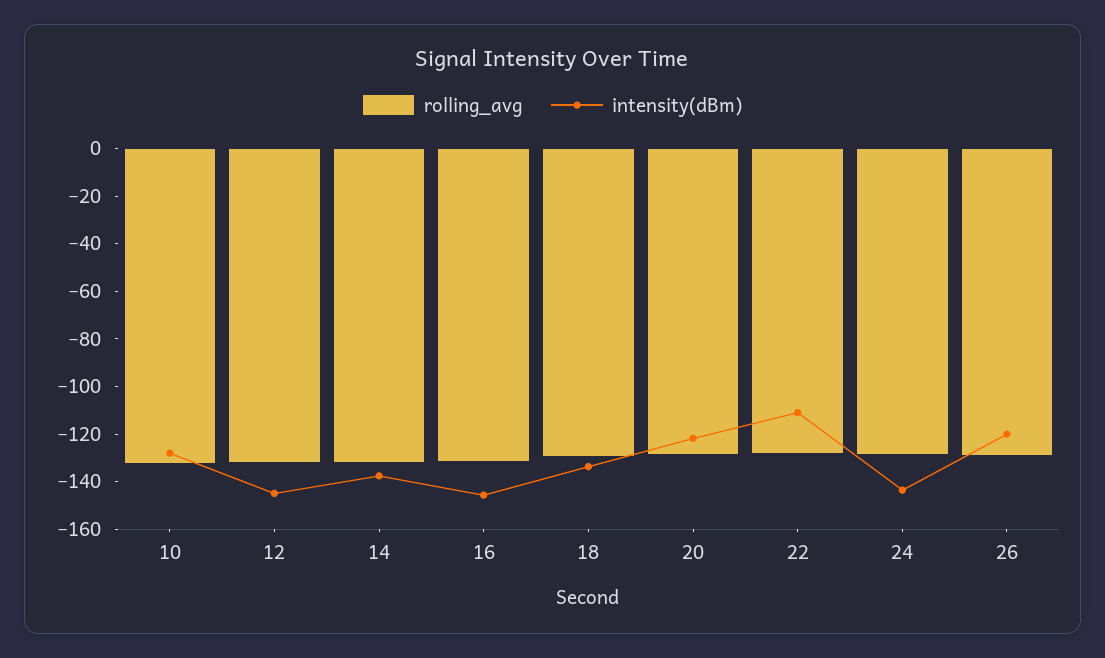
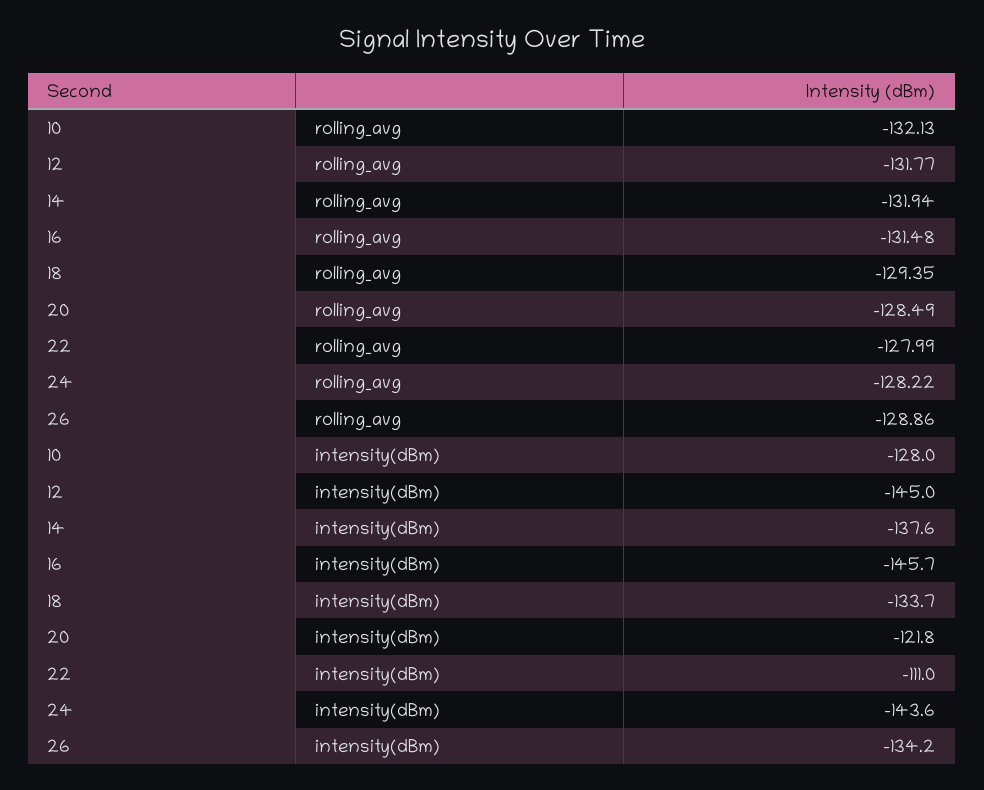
  {
    "rolling_avg": {
      "10": -132.13,
      "12": -131.77,
      "14": -131.94,
      "16": -131.48,
      "18": -129.35,
      "20": -128.49,
      "22": -127.99,
      "24": -128.22,
      "26": -128.86
    },
    "intensity(dBm)": {
      "10": -128,
      "12": -145,
      "14": -137.6,
      "16": -145.7,
      "18": -133.7,
      "20": -121.8,
      "22": -111,
      "24": -143.6,
-     "26": -120
+     "26": -134.2
    }
  }

